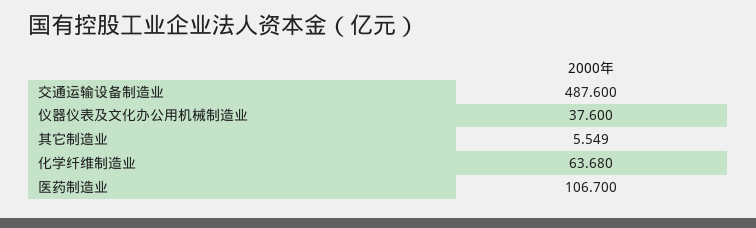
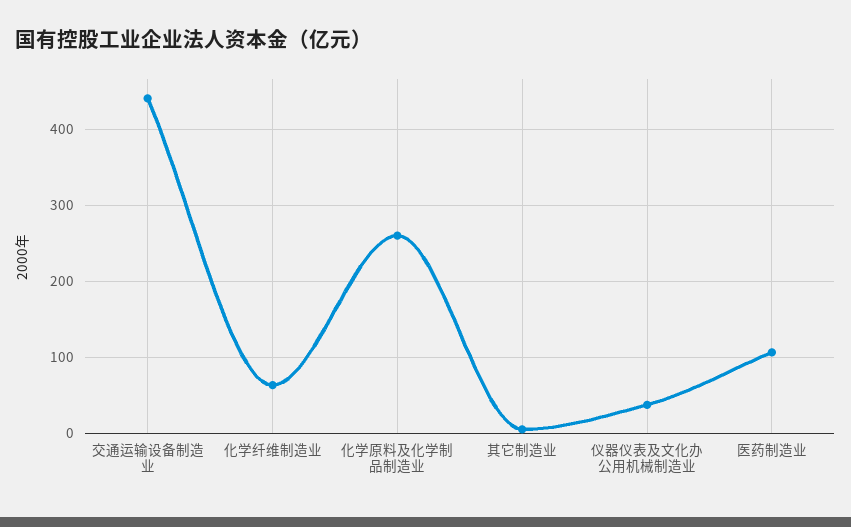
  {
-   "交通运输设备制造业": 487.6,
+   "交通运输设备制造业": 440,
    "仪器仪表及文化办公用机械制造业": 37.6,
    "其它制造业": 5.549,
    "化学纤维制造业": 63.68,
-   "医药制造业": 106.7
+   "医药制造业": 106.7,
+   "化学原料及化学制品制造业": 260
  }

